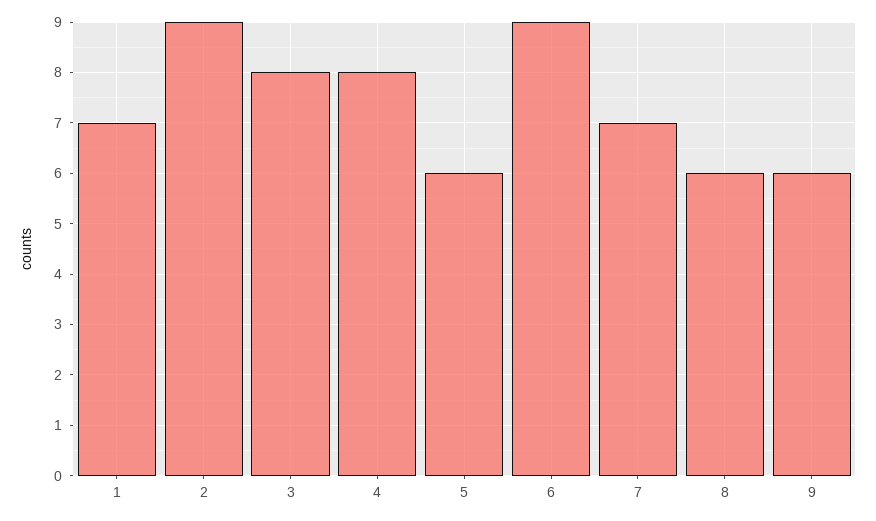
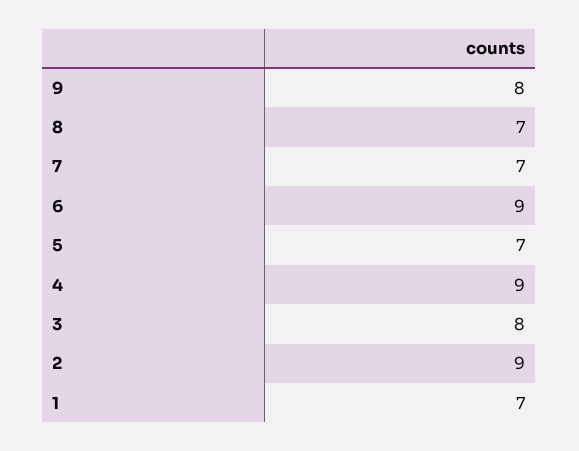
  {
    "1": 7,
    "2": 9,
    "3": 8,
-   "4": 8,
+   "4": 9,
-   "5": 6,
+   "5": 7,
    "6": 9,
    "7": 7,
-   "8": 6,
+   "8": 7,
-   "9": 6
+   "9": 8
  }

